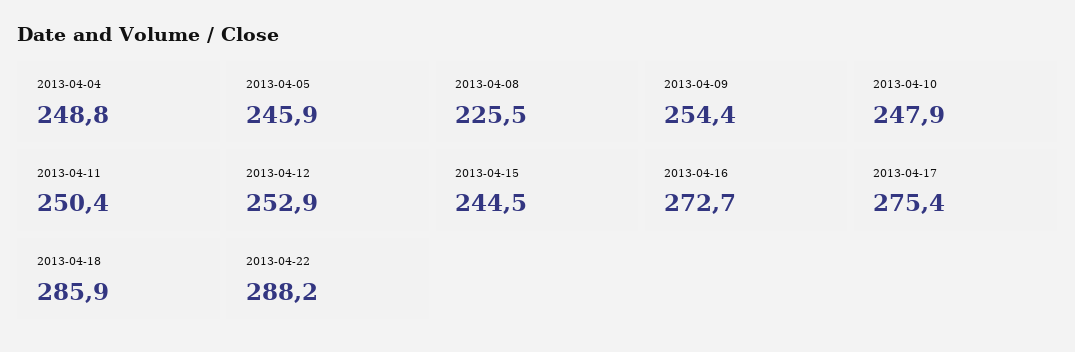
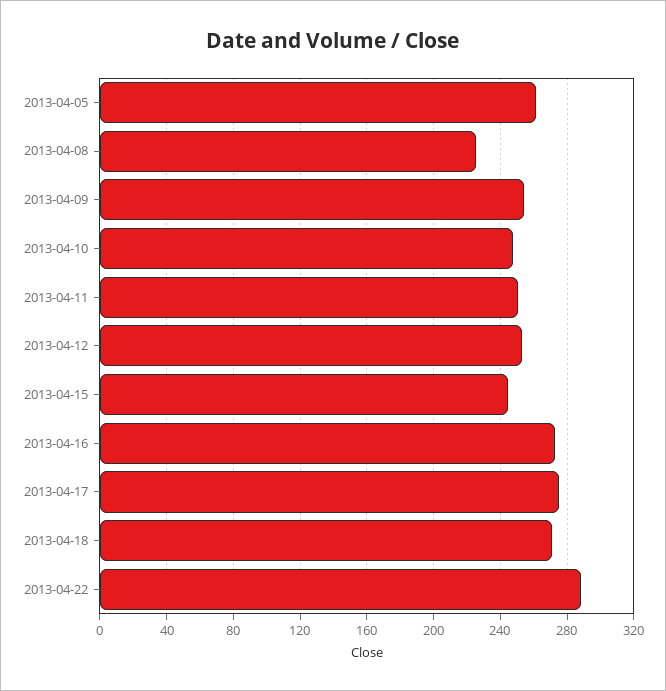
  {
-   "2013-04-04": 248.8,
-   "2013-04-05": 245.9,
+   "2013-04-05": 260,
    "2013-04-08": 225.5,
    "2013-04-09": 254.4,
    "2013-04-10": 247.9,
    "2013-04-11": 250.4,
    "2013-04-12": 252.9,
    "2013-04-15": 244.5,
    "2013-04-16": 272.7,
    "2013-04-17": 275.4,
-   "2013-04-18": 285.9,
+   "2013-04-18": 270,
    "2013-04-22": 288.2
  }

